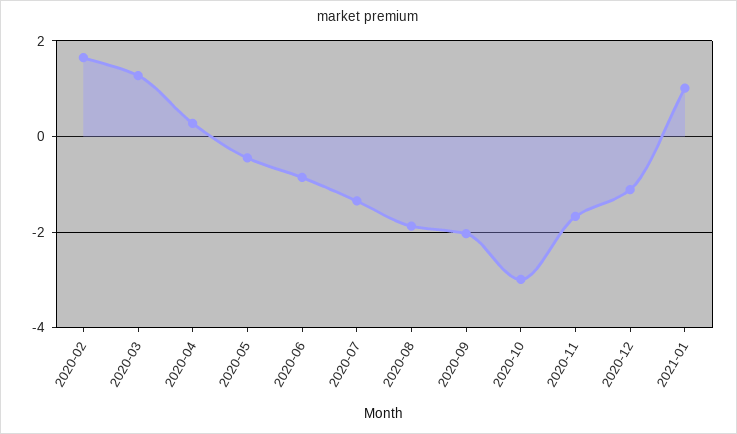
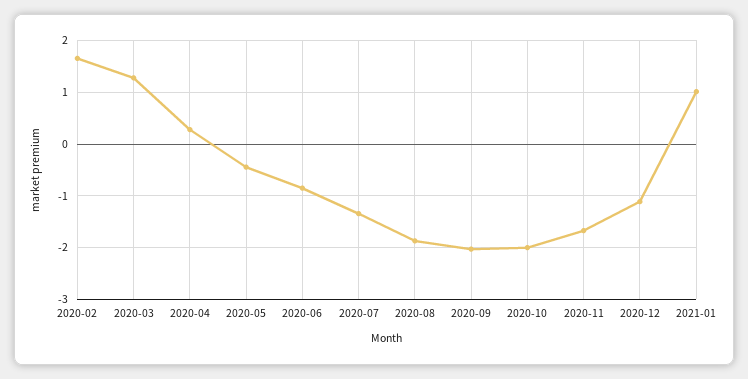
  {
    "2020-02": 1.6,
    "2020-03": 1.2,
    "2020-04": 0.2,
    "2020-05": -0.4,
    "2020-06": -0.8,
    "2020-07": -1.4,
    "2020-08": -1.8,
    "2020-09": -2,
-   "2020-10": -3,
+   "2020-10": -2,
    "2020-11": -1.6,
    "2020-12": -1.2,
    "2021-01": 1
  }

